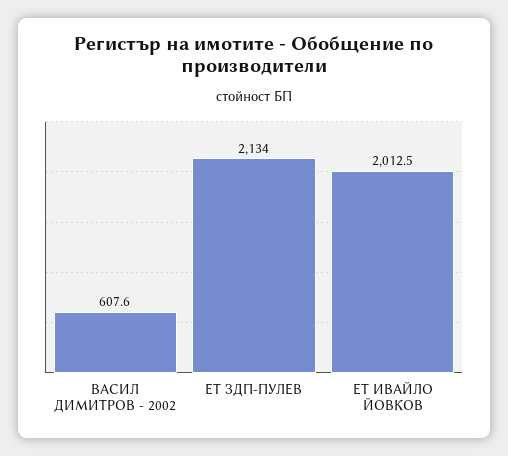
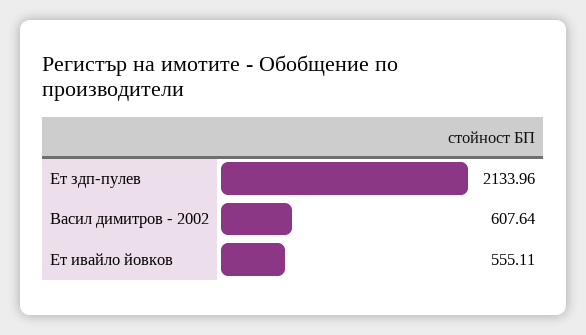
  {
    "ВАСИЛ ДИМИТРОВ - 2002": 607.64,
    "ЕТ ЗДП-ПУЛЕВ": 2133.96,
-   "ЕТ ИВАЙЛО ЙОВКОВ": 2012.5
+   "ЕТ ИВАЙЛО ЙОВКОВ": 555.11
  }

